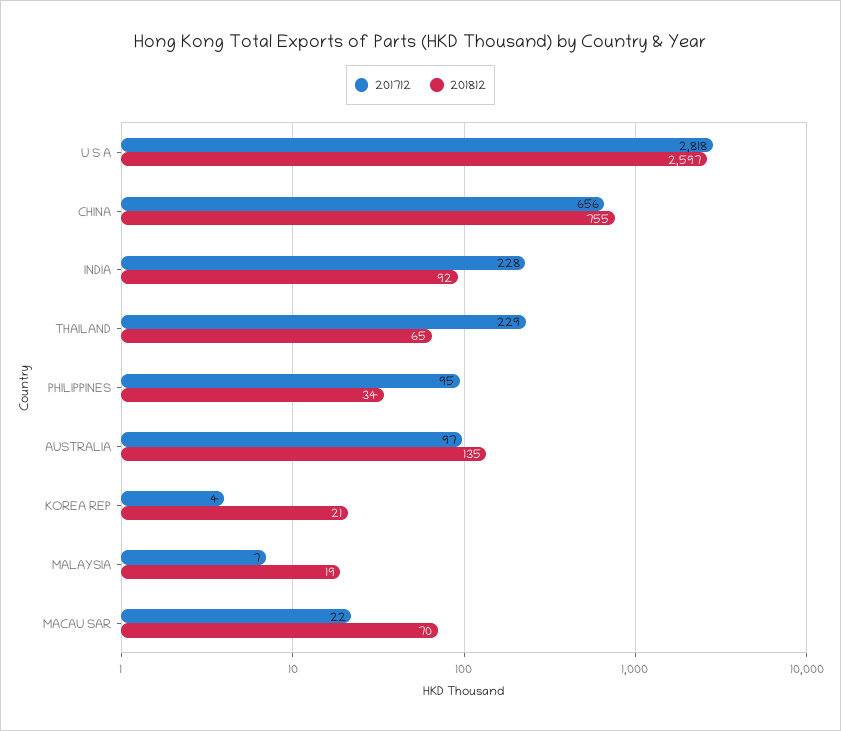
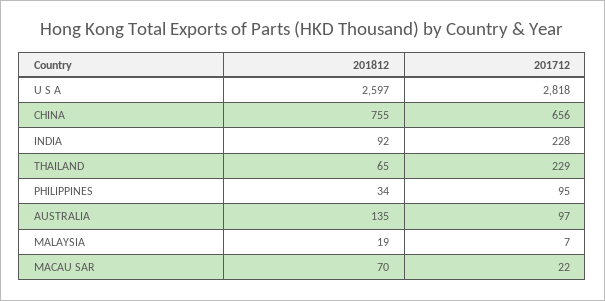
  {
    "201712": {
      "U S A": 2818,
      "CHINA": 656,
      "INDIA": 228,
      "THAILAND": 229,
      "PHILIPPINES": 95,
      "AUSTRALIA": 97,
-     "KOREA REP": 4,
      "MALAYSIA": 7,
      "MACAU SAR": 22
    },
    "201812": {
      "U S A": 2597,
      "CHINA": 755,
      "INDIA": 92,
      "THAILAND": 65,
      "PHILIPPINES": 34,
      "AUSTRALIA": 135,
-     "KOREA REP": 21,
      "MALAYSIA": 19,
      "MACAU SAR": 70
    }
  }

